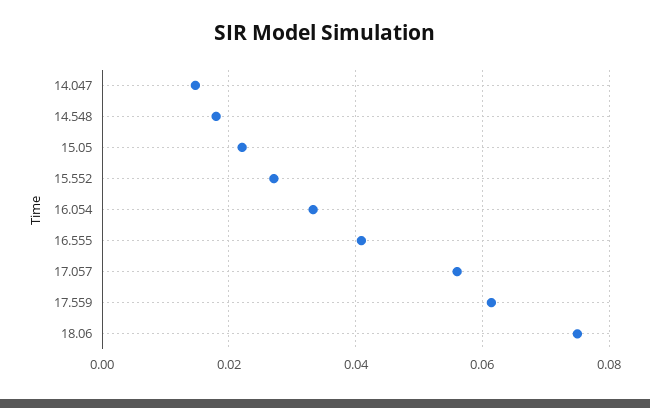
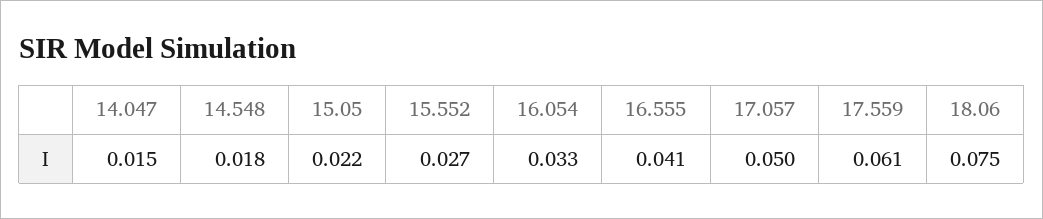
  {
    "14.047": 0.015,
    "14.548": 0.018,
    "15.05": 0.022,
    "15.552": 0.027,
    "16.054": 0.033,
    "16.555": 0.041,
-   "17.057": 0.056,
+   "17.057": 0.05,
    "17.559": 0.061,
    "18.06": 0.075
  }

